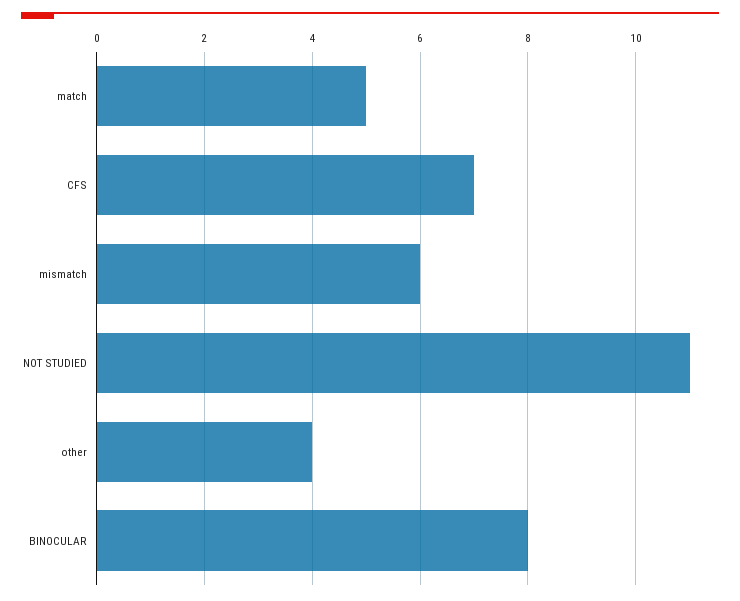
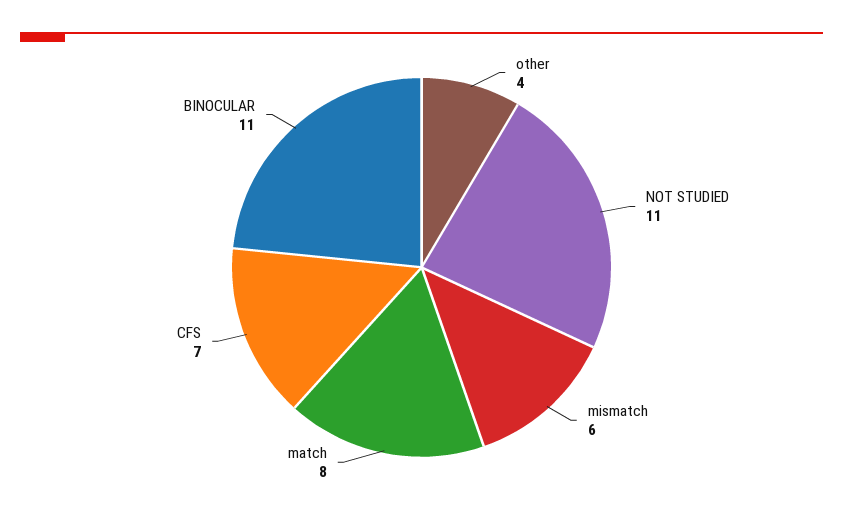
  {
-   "match": 5,
+   "match": 8,
    "CFS": 7,
    "mismatch": 6,
    "NOT STUDIED": 11,
    "other": 4,
-   "BINOCULAR": 8
+   "BINOCULAR": 11
  }

